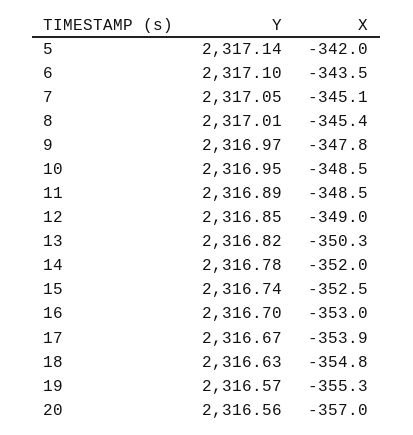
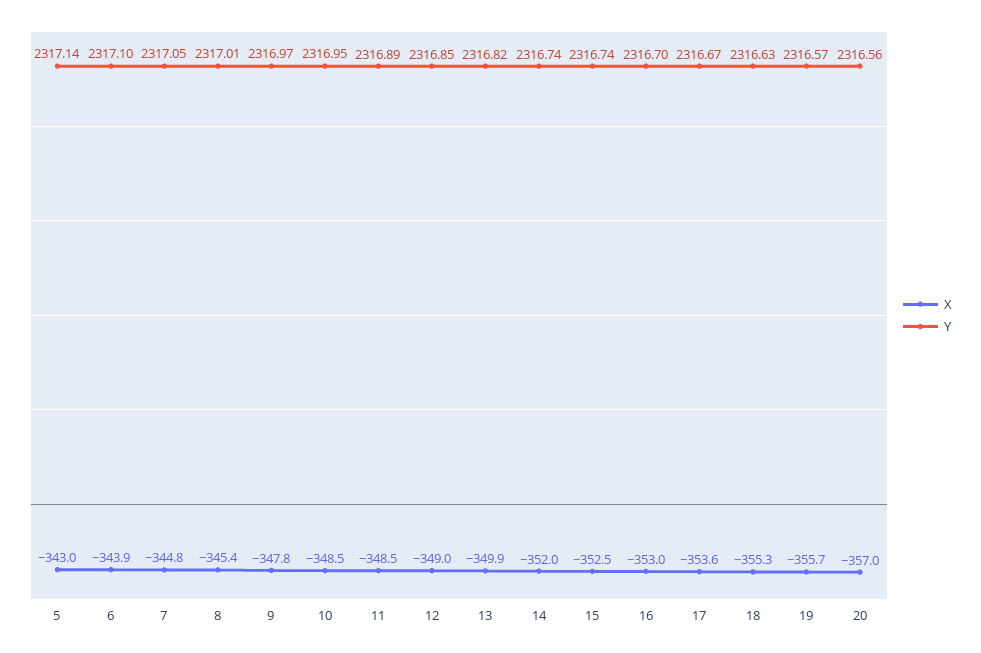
  {
    "Y": {
      "5": 2317.14,
      "6": 2317.1,
      "7": 2317.05,
      "8": 2317.01,
      "9": 2316.97,
      "10": 2316.95,
      "11": 2316.89,
      "12": 2316.85,
      "13": 2316.82,
-     "14": 2316.78,
+     "14": 2316.74,
      "15": 2316.74,
      "16": 2316.7,
      "17": 2316.67,
      "18": 2316.63,
      "19": 2316.57,
      "20": 2316.56
    },
    "X": {
-     "5": -342,
+     "5": -343,
-     "6": -343.5,
+     "6": -343.9,
-     "7": -345.1,
+     "7": -344.8,
      "8": -345.4,
      "9": -347.8,
      "10": -348.5,
      "11": -348.5,
      "12": -349,
-     "13": -350.3,
+     "13": -349.9,
      "14": -352,
      "15": -352.5,
      "16": -353,
-     "17": -353.9,
+     "17": -353.6,
-     "18": -354.8,
+     "18": -355.3,
-     "19": -355.3,
+     "19": -355.7,
      "20": -357
    }
  }

